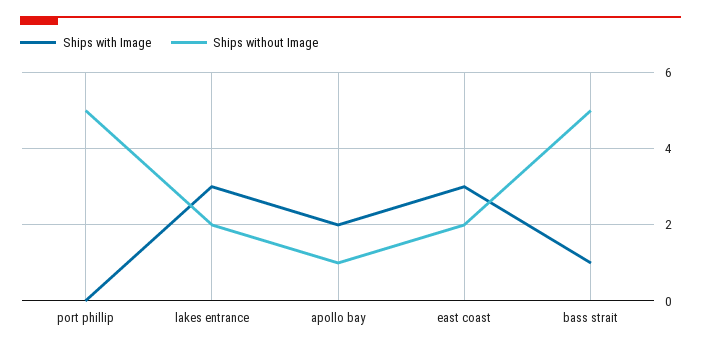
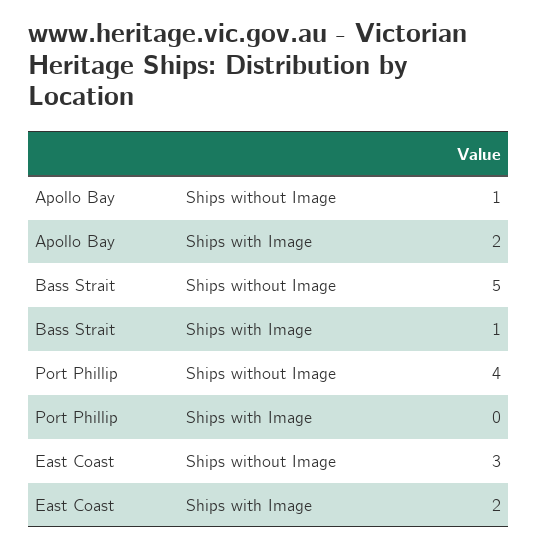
  {
    "Ships with Image": {
      "port phillip": 0,
-     "lakes entrance": 3,
      "apollo bay": 2,
-     "east coast": 3,
+     "east coast": 2,
      "bass strait": 1
    },
    "Ships without Image": {
-     "port phillip": 5,
+     "port phillip": 4,
-     "lakes entrance": 2,
      "apollo bay": 1,
-     "east coast": 2,
+     "east coast": 3,
      "bass strait": 5
    }
  }

